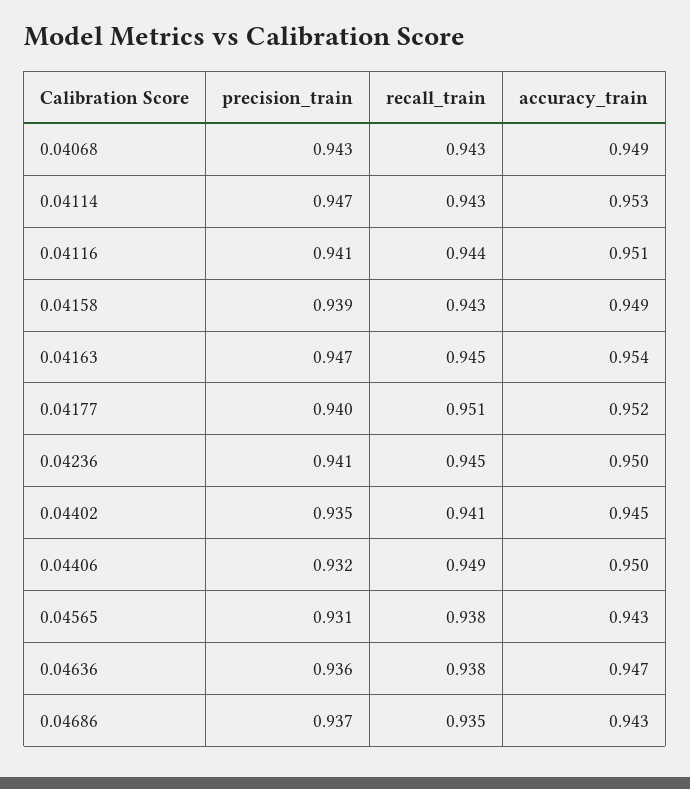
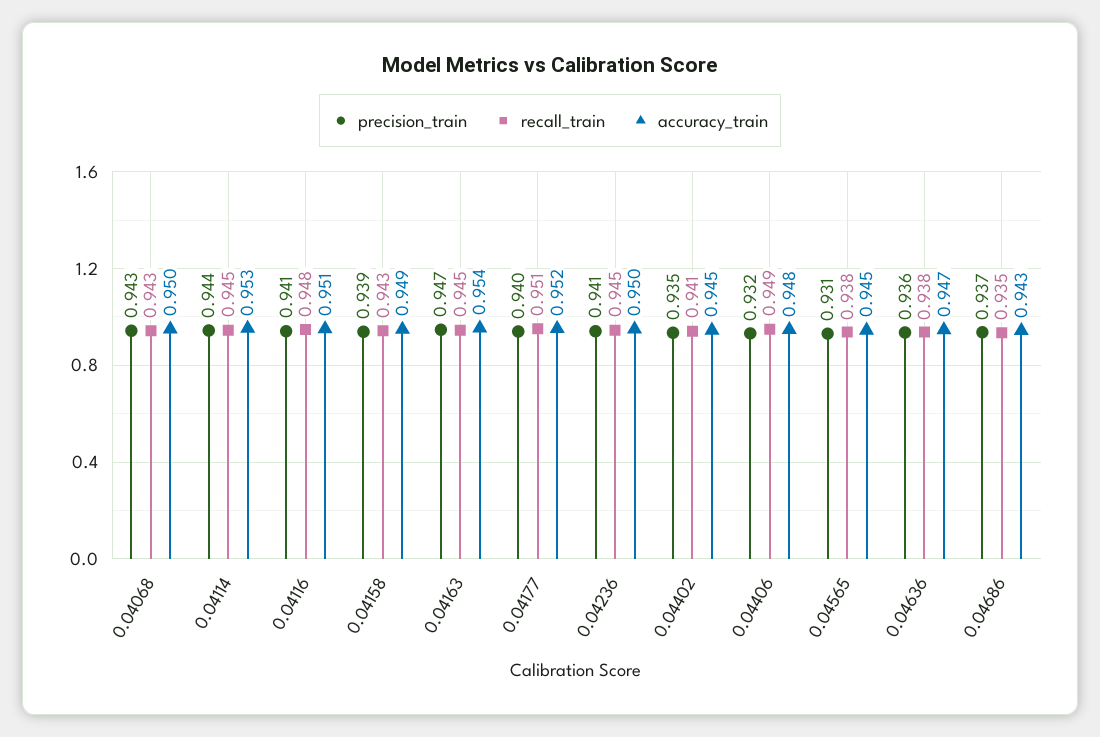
  {
    "precision_train": {
      "0.04068": 0.943,
-     "0.04114": 0.947,
+     "0.04114": 0.944,
      "0.04116": 0.941,
      "0.04158": 0.939,
      "0.04163": 0.947,
      "0.04177": 0.94,
      "0.04236": 0.941,
      "0.04402": 0.935,
      "0.04406": 0.932,
      "0.04565": 0.931,
      "0.04636": 0.936,
      "0.04686": 0.937
    },
    "recall_train": {
      "0.04068": 0.943,
-     "0.04114": 0.943,
+     "0.04114": 0.945,
-     "0.04116": 0.944,
+     "0.04116": 0.948,
      "0.04158": 0.943,
      "0.04163": 0.945,
      "0.04177": 0.951,
      "0.04236": 0.945,
      "0.04402": 0.941,
      "0.04406": 0.949,
      "0.04565": 0.938,
      "0.04636": 0.938,
      "0.04686": 0.935
    },
    "accuracy_train": {
-     "0.04068": 0.949,
+     "0.04068": 0.95,
      "0.04114": 0.953,
      "0.04116": 0.951,
      "0.04158": 0.949,
      "0.04163": 0.954,
      "0.04177": 0.952,
      "0.04236": 0.95,
      "0.04402": 0.945,
-     "0.04406": 0.95,
+     "0.04406": 0.948,
-     "0.04565": 0.943,
+     "0.04565": 0.945,
      "0.04636": 0.947,
      "0.04686": 0.943
    }
  }

